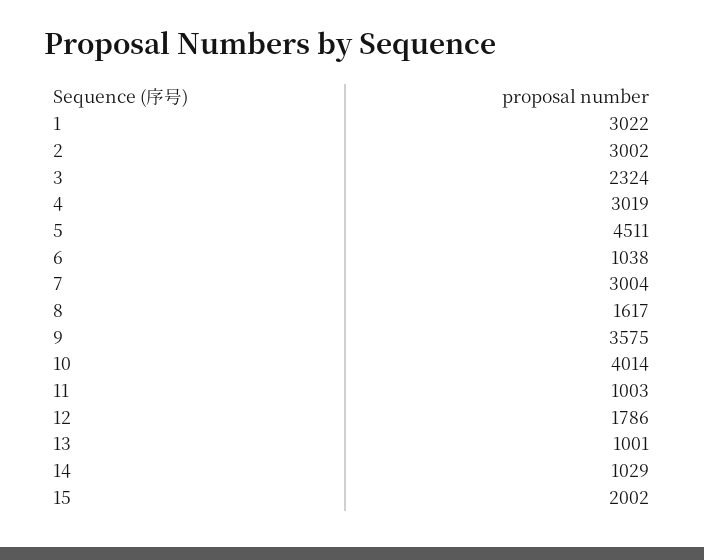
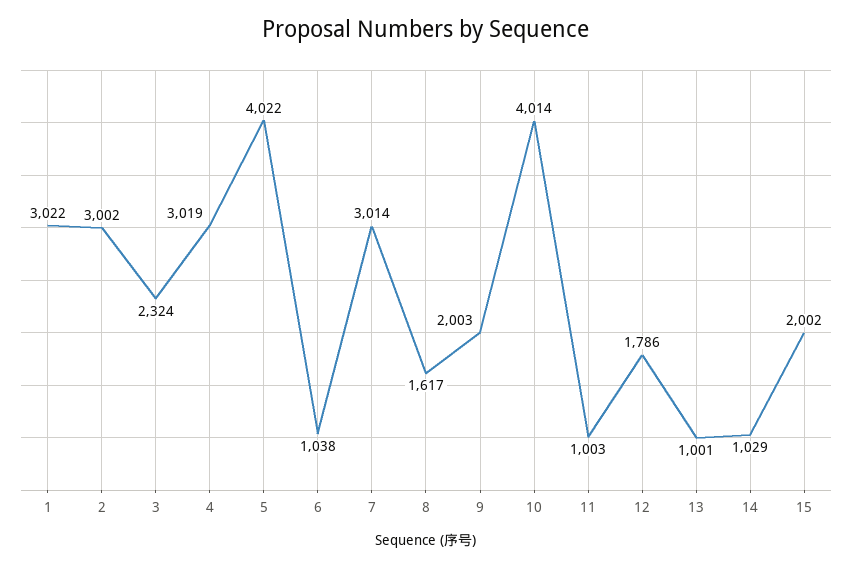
  {
    "1": 3022,
    "2": 3002,
    "3": 2324,
    "4": 3019,
-   "5": 4511,
+   "5": 4022,
    "6": 1038,
-   "7": 3004,
+   "7": 3014,
    "8": 1617,
-   "9": 3575,
+   "9": 2003,
    "10": 4014,
    "11": 1003,
    "12": 1786,
    "13": 1001,
    "14": 1029,
    "15": 2002
  }

